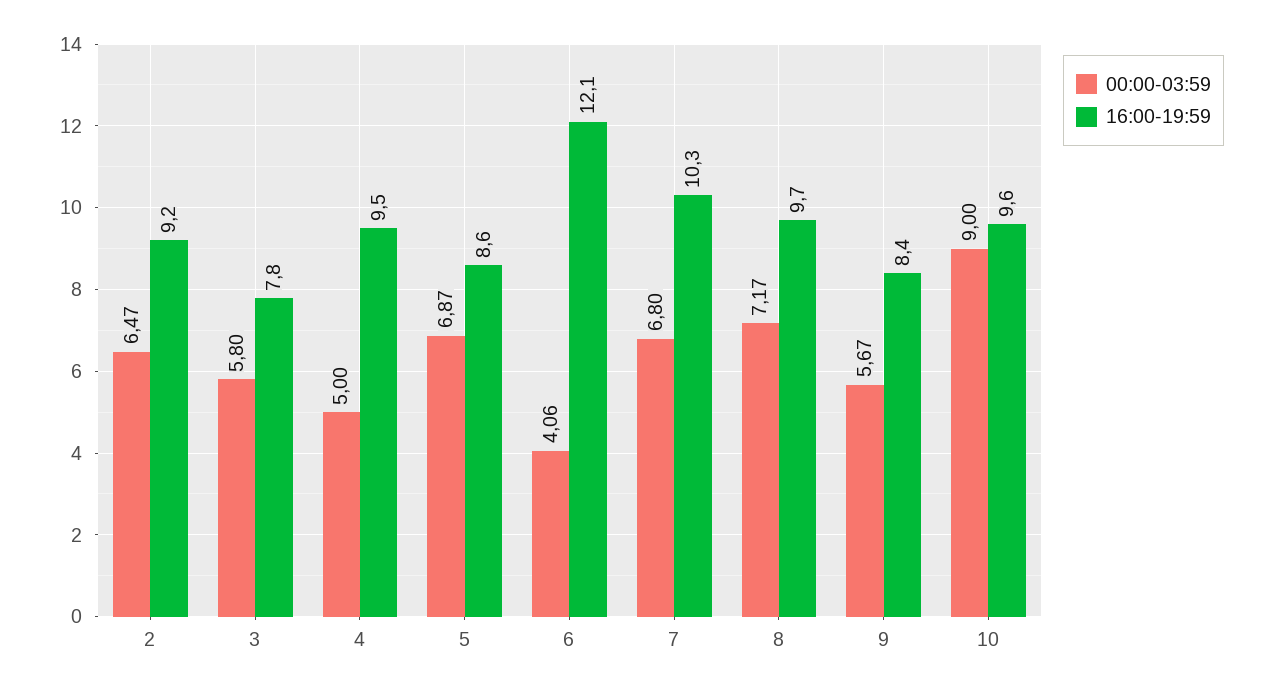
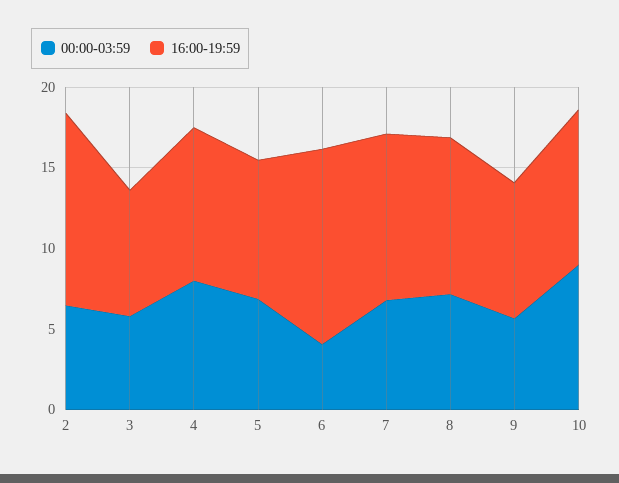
  {
    "00:00-03:59": {
      "2": 6.47,
      "3": 5.8,
-     "4": 5,
+     "4": 8,
      "5": 6.87,
      "6": 4.06,
      "7": 6.8,
      "8": 7.17,
      "9": 5.67,
      "10": 9
    },
    "16:00-19:59": {
-     "2": 9.2,
+     "2": 12,
      "3": 7.8,
      "4": 9.5,
      "5": 8.6,
      "6": 12.1,
      "7": 10.3,
      "8": 9.7,
      "9": 8.4,
      "10": 9.6
    }
  }

